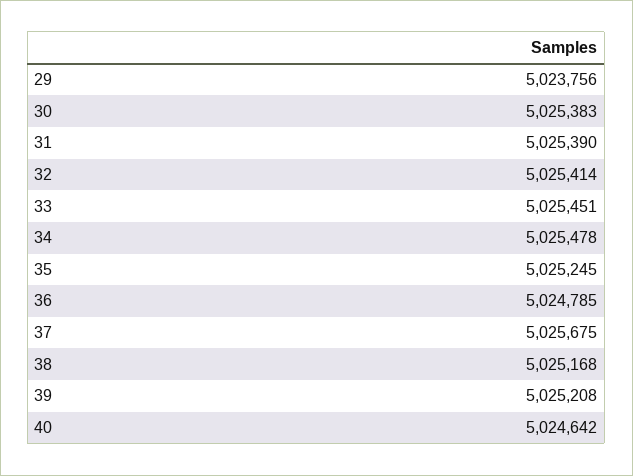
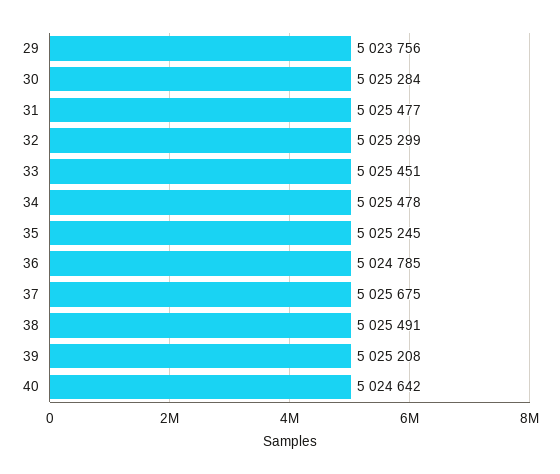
  {
    "29": 5023756,
-   "30": 5025383,
+   "30": 5025284,
-   "31": 5025390,
+   "31": 5025477,
-   "32": 5025414,
+   "32": 5025299,
    "33": 5025451,
    "34": 5025478,
    "35": 5025245,
    "36": 5024785,
    "37": 5025675,
-   "38": 5025168,
+   "38": 5025491,
    "39": 5025208,
    "40": 5024642
  }

